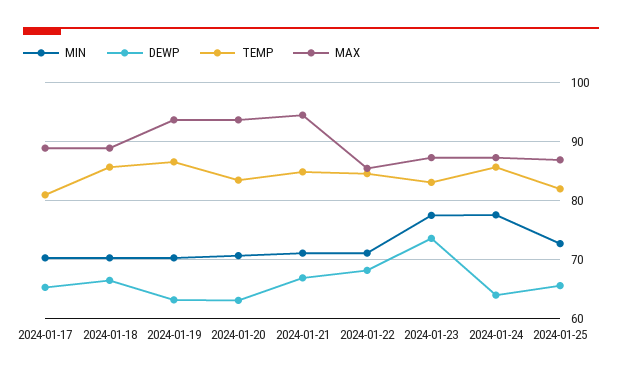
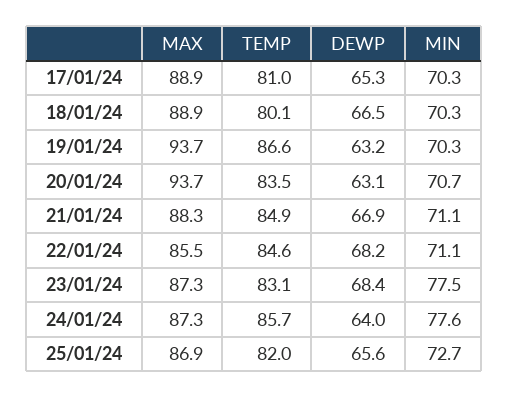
  {
    "MIN": {
      "2024-01-17": 70.3,
      "2024-01-18": 70.3,
      "2024-01-19": 70.3,
      "2024-01-20": 70.7,
      "2024-01-21": 71.1,
      "2024-01-22": 71.1,
      "2024-01-23": 77.5,
      "2024-01-24": 77.6,
      "2024-01-25": 72.7
    },
    "DEWP": {
      "2024-01-17": 65.3,
      "2024-01-18": 66.5,
      "2024-01-19": 63.2,
      "2024-01-20": 63.1,
      "2024-01-21": 66.9,
      "2024-01-22": 68.2,
-     "2024-01-23": 74,
+     "2024-01-23": 68.4,
      "2024-01-24": 64,
      "2024-01-25": 65.6
    },
    "TEMP": {
      "2024-01-17": 81,
-     "2024-01-18": 86,
+     "2024-01-18": 80.1,
      "2024-01-19": 86.6,
      "2024-01-20": 83.5,
      "2024-01-21": 84.9,
      "2024-01-22": 84.6,
      "2024-01-23": 83.1,
      "2024-01-24": 85.7,
      "2024-01-25": 82
    },
    "MAX": {
      "2024-01-17": 88.9,
      "2024-01-18": 88.9,
      "2024-01-19": 93.7,
      "2024-01-20": 93.7,
-     "2024-01-21": 94,
+     "2024-01-21": 88.3,
      "2024-01-22": 85.5,
      "2024-01-23": 87.3,
      "2024-01-24": 87.3,
      "2024-01-25": 86.9
    }
  }

